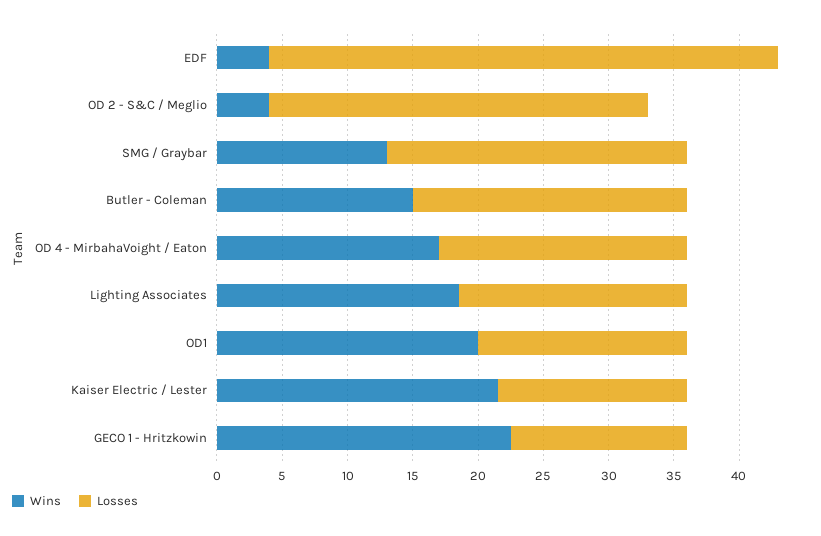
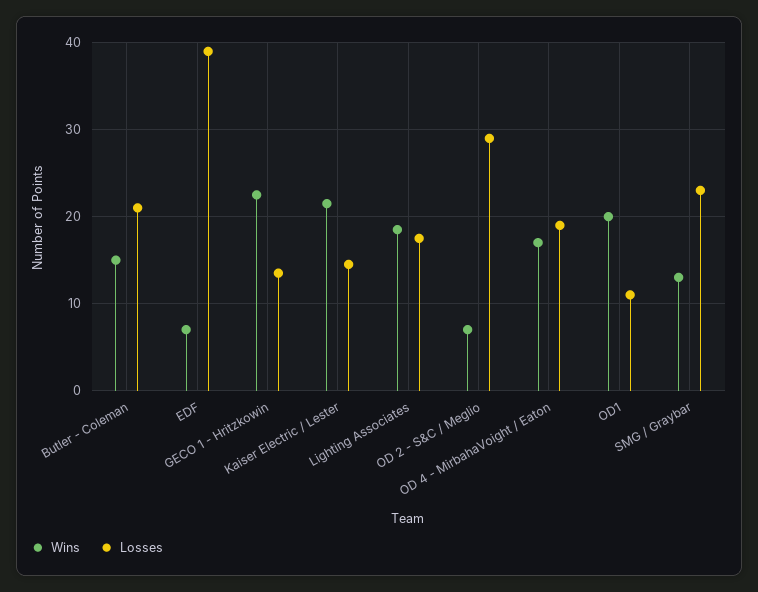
  {
    "Wins": {
-     "EDF": 4,
+     "EDF": 7,
-     "OD 2 - S&C / Meglio": 4,
+     "OD 2 - S&C / Meglio": 7,
      "SMG / Graybar": 13,
      "Butler - Coleman": 15,
      "OD 4 - MirbahaVoight / Eaton": 17,
      "Lighting Associates": 19,
      "OD1": 20,
      "Kaiser Electric / Lester": 22,
      "GECO 1 - Hritzkowin": 23
    },
    "Losses": {
      "EDF": 39,
      "OD 2 - S&C / Meglio": 29,
      "SMG / Graybar": 23,
      "Butler - Coleman": 21,
      "OD 4 - MirbahaVoight / Eaton": 19,
      "Lighting Associates": 18,
-     "OD1": 16,
+     "OD1": 11,
      "Kaiser Electric / Lester": 15,
      "GECO 1 - Hritzkowin": 14
    }
  }

